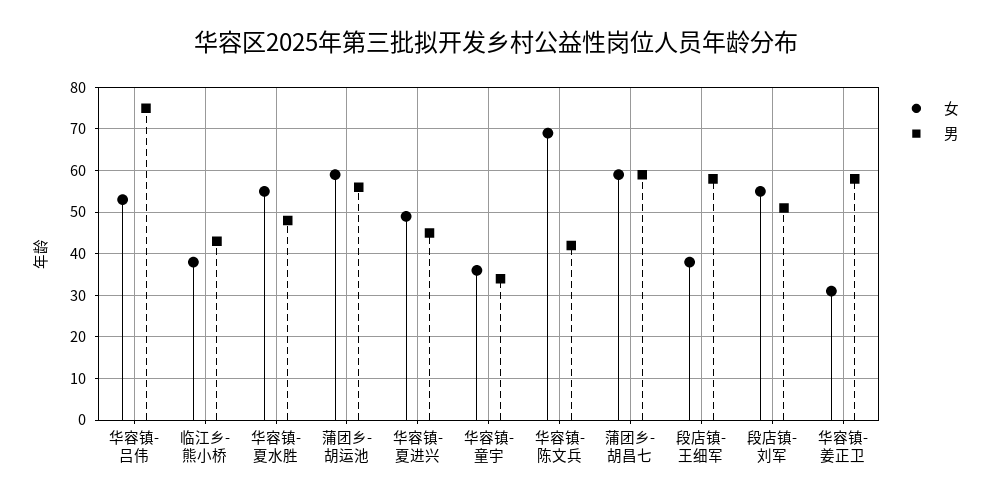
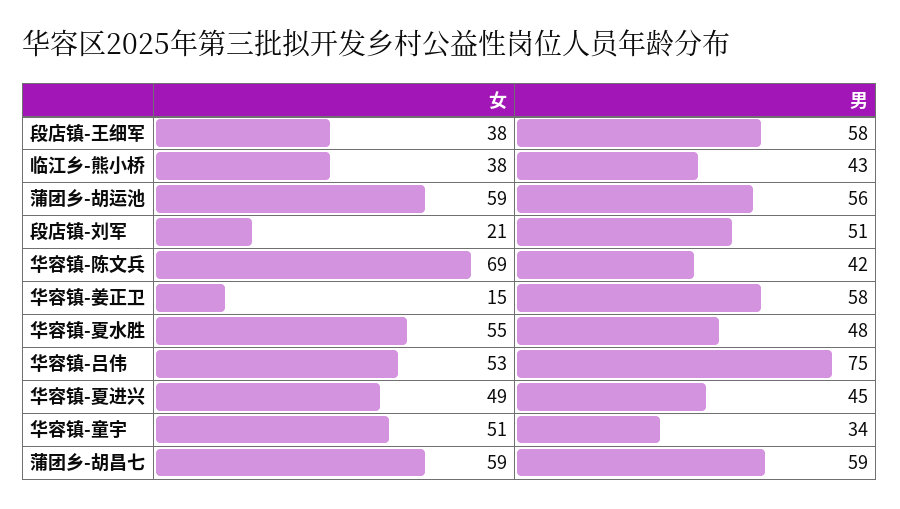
  {
    "女": {
      "华容镇-吕伟": 53,
      "临江乡-熊小桥": 38,
      "华容镇-夏水胜": 55,
      "蒲团乡-胡运池": 59,
      "华容镇-夏进兴": 49,
-     "华容镇-童宇": 35,
+     "华容镇-童宇": 51,
      "华容镇-陈文兵": 69,
      "蒲团乡-胡昌七": 59,
      "段店镇-王细军": 38,
-     "段店镇-刘军": 55,
+     "段店镇-刘军": 21,
-     "华容镇-姜正卫": 30
+     "华容镇-姜正卫": 15
    },
    "男": {
      "华容镇-吕伟": 75,
      "临江乡-熊小桥": 43,
      "华容镇-夏水胜": 48,
      "蒲团乡-胡运池": 56,
      "华容镇-夏进兴": 45,
      "华容镇-童宇": 34,
      "华容镇-陈文兵": 42,
      "蒲团乡-胡昌七": 59,
      "段店镇-王细军": 58,
      "段店镇-刘军": 51,
      "华容镇-姜正卫": 58
    }
  }

